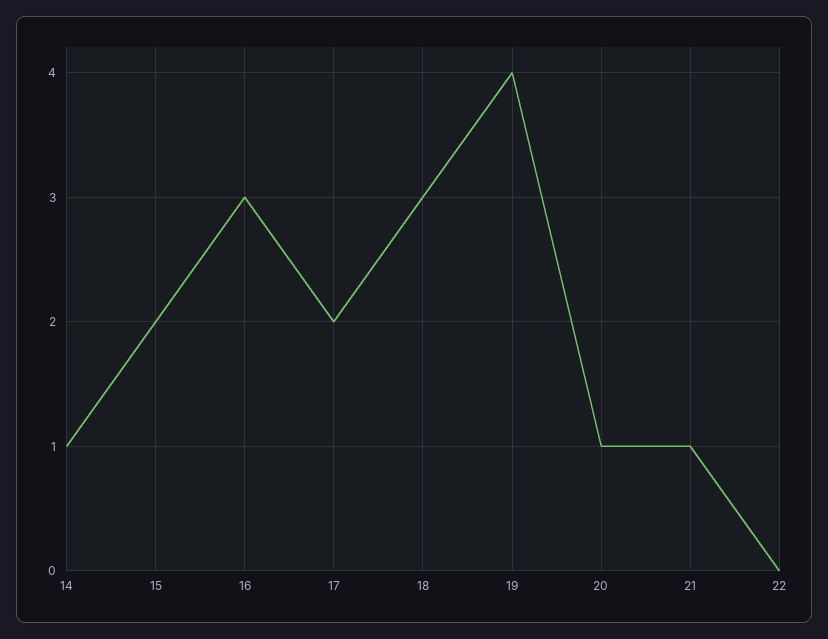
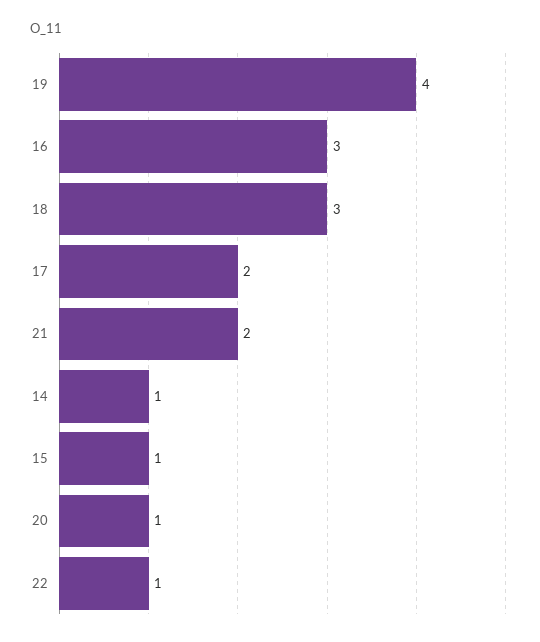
  {
    "14": 1,
-   "15": 2,
+   "15": 1,
    "16": 3,
    "17": 2,
    "18": 3,
    "19": 4,
    "20": 1,
-   "21": 1,
+   "21": 2,
-   "22": 0
+   "22": 1
  }

